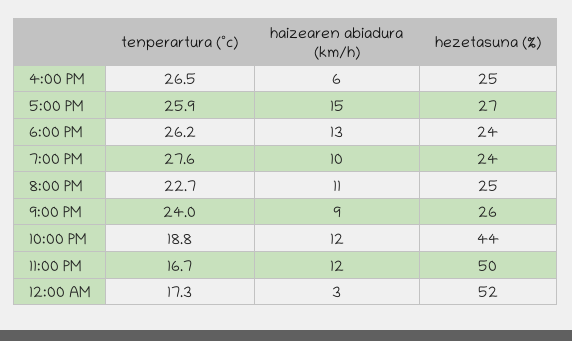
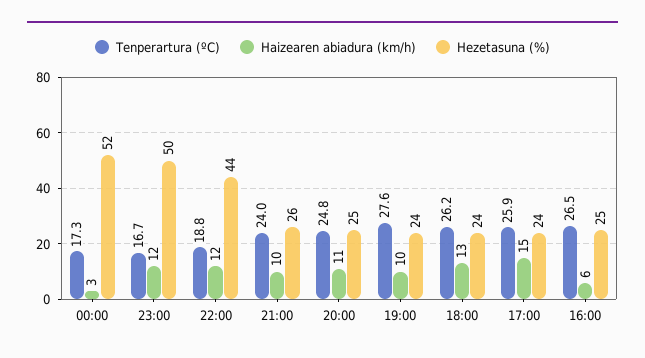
  {
    "tenperartura (ºc)": {
      "4:00 PM": 26.5,
      "5:00 PM": 25.9,
      "6:00 PM": 26.2,
      "7:00 PM": 27.6,
-     "8:00 PM": 22.7,
+     "8:00 PM": 24.8,
      "9:00 PM": 24,
      "10:00 PM": 18.8,
      "11:00 PM": 16.7,
      "12:00 AM": 17.3
    },
    "haizearen abiadura (km/h)": {
      "4:00 PM": 6,
      "5:00 PM": 15,
      "6:00 PM": 13,
      "7:00 PM": 10,
      "8:00 PM": 11,
-     "9:00 PM": 9,
+     "9:00 PM": 10,
      "10:00 PM": 12,
      "11:00 PM": 12,
      "12:00 AM": 3
    },
    "hezetasuna (%)": {
      "4:00 PM": 25,
-     "5:00 PM": 27,
+     "5:00 PM": 24,
      "6:00 PM": 24,
      "7:00 PM": 24,
      "8:00 PM": 25,
      "9:00 PM": 26,
      "10:00 PM": 44,
      "11:00 PM": 50,
      "12:00 AM": 52
    }
  }

